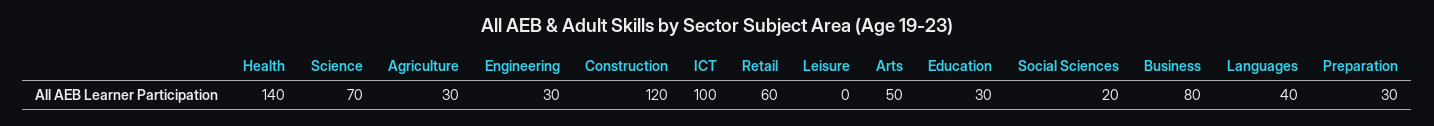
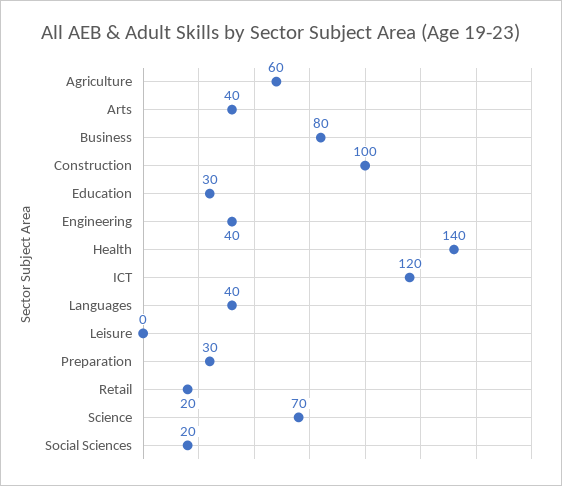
  {
    "Health": 140,
    "Science": 70,
-   "Agriculture": 30,
+   "Agriculture": 60,
-   "Engineering": 30,
+   "Engineering": 40,
-   "Construction": 120,
+   "Construction": 100,
-   "ICT": 100,
+   "ICT": 120,
-   "Retail": 60,
+   "Retail": 20,
    "Leisure": 0,
-   "Arts": 50,
+   "Arts": 40,
    "Education": 30,
    "Social Sciences": 20,
    "Business": 80,
    "Languages": 40,
    "Preparation": 30
  }

